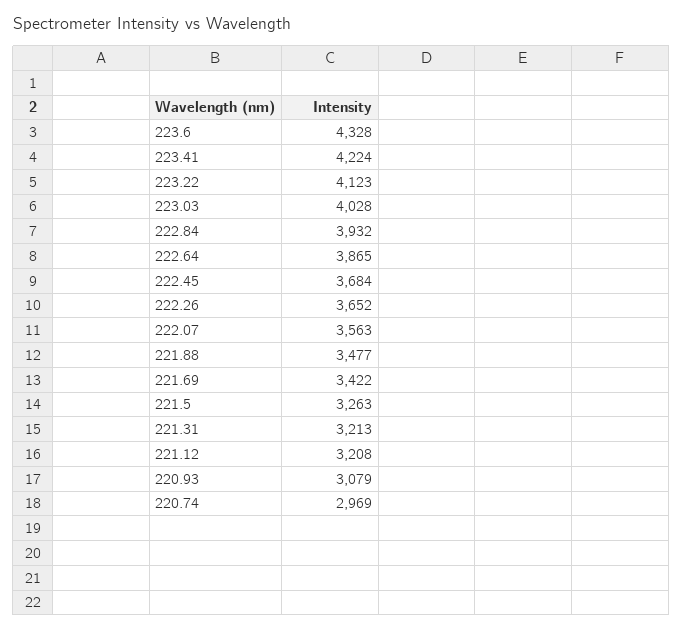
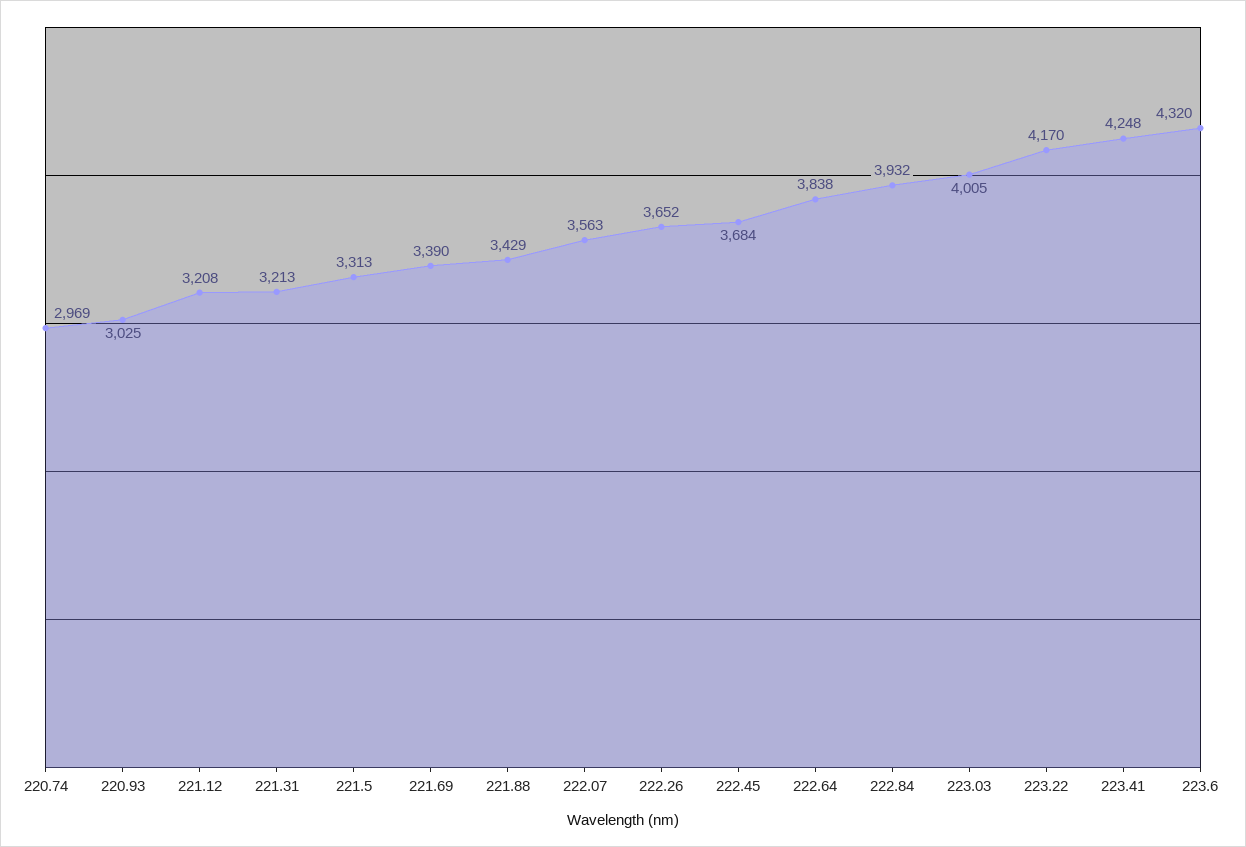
  {
-   "223.6": 4328,
+   "223.6": 4320,
-   "223.41": 4224,
+   "223.41": 4248,
-   "223.22": 4123,
+   "223.22": 4170,
-   "223.03": 4028,
+   "223.03": 4005,
    "222.84": 3932,
-   "222.64": 3865,
+   "222.64": 3838,
    "222.45": 3684,
    "222.26": 3652,
    "222.07": 3563,
-   "221.88": 3477,
+   "221.88": 3429,
-   "221.69": 3422,
+   "221.69": 3390,
-   "221.5": 3263,
+   "221.5": 3313,
    "221.31": 3213,
    "221.12": 3208,
-   "220.93": 3079,
+   "220.93": 3025,
    "220.74": 2969
  }

